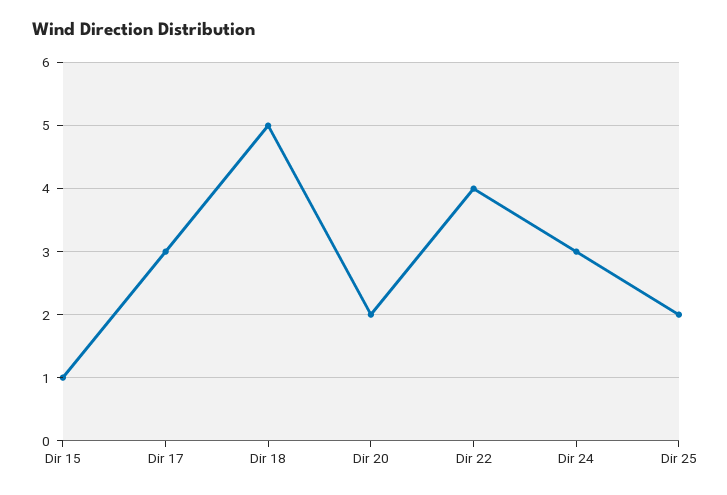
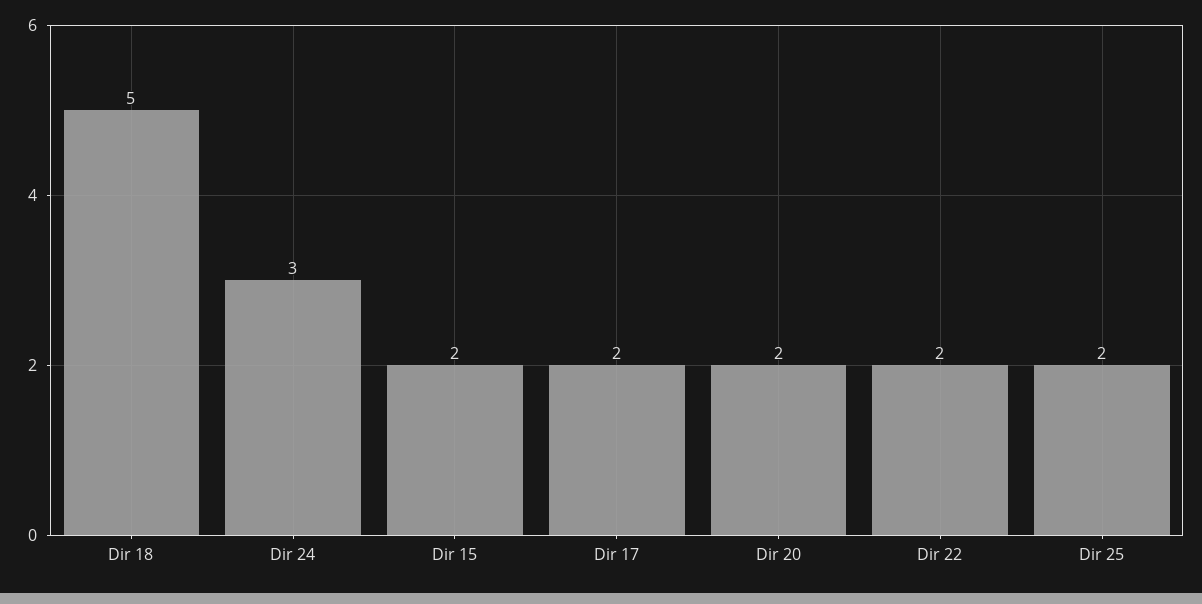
  {
-   "Dir 15": 1,
+   "Dir 15": 2,
-   "Dir 17": 3,
+   "Dir 17": 2,
    "Dir 18": 5,
    "Dir 20": 2,
-   "Dir 22": 4,
+   "Dir 22": 2,
    "Dir 24": 3,
    "Dir 25": 2
  }

